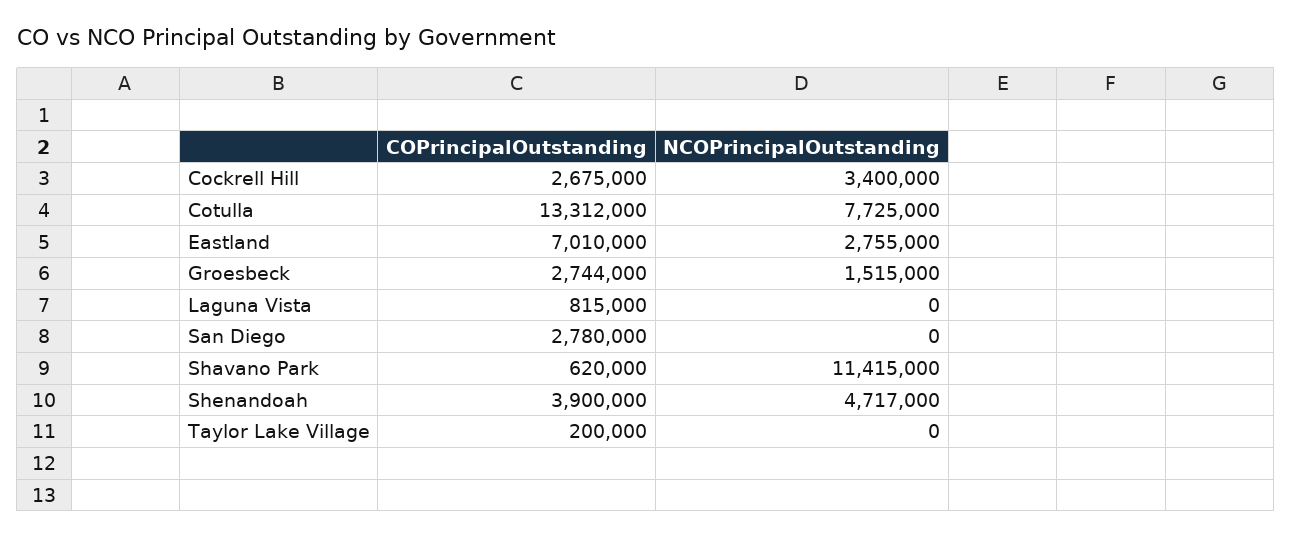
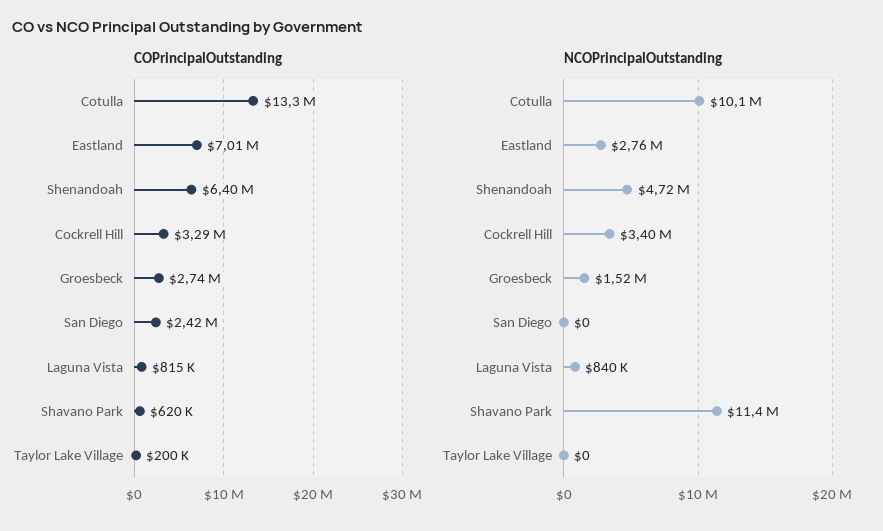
  {
    "COPrincipalOutstanding": {
-     "Cockrell Hill": 2675000,
+     "Cockrell Hill": 3290000,
      "Cotulla": 13312000,
      "Eastland": 7010000,
      "Groesbeck": 2744000,
      "Laguna Vista": 815000,
-     "San Diego": 2780000,
+     "San Diego": 2420000,
      "Shavano Park": 620000,
-     "Shenandoah": 3900000,
+     "Shenandoah": 6400000,
      "Taylor Lake Village": 200000
    },
    "NCOPrincipalOutstanding": {
      "Cockrell Hill": 3400000,
-     "Cotulla": 7725000,
+     "Cotulla": 10100000,
      "Eastland": 2755000,
      "Groesbeck": 1515000,
-     "Laguna Vista": 0,
+     "Laguna Vista": 840000,
      "San Diego": 0,
      "Shavano Park": 11415000,
      "Shenandoah": 4717000,
      "Taylor Lake Village": 0
    }
  }

